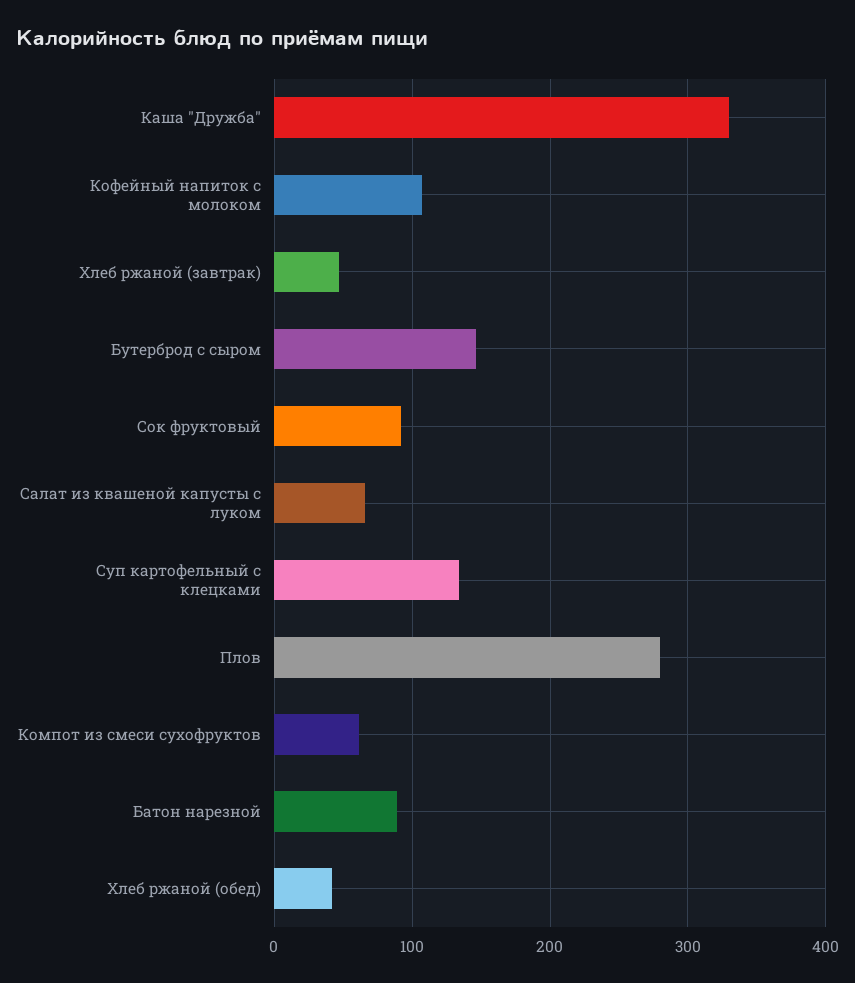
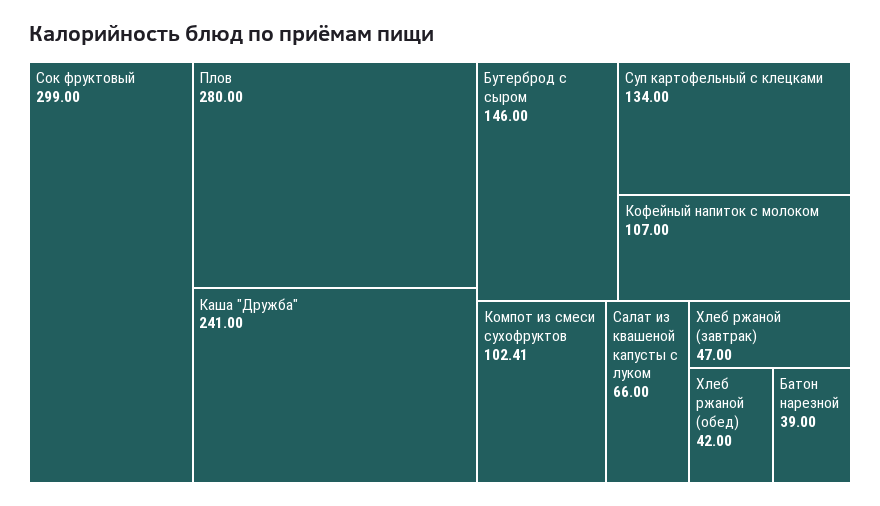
  {
-   "Каша \"Дружба\"": 330,
+   "Каша \"Дружба\"": 241,
    "Кофейный напиток с молоком": 107,
    "Хлеб ржаной (завтрак)": 47,
    "Бутерброд с сыром": 146,
-   "Сок фруктовый": 90,
+   "Сок фруктовый": 299,
    "Салат из квашеной капусты с луком": 66,
    "Суп картофельный с клецками": 134,
    "Плов": 280,
-   "Компот из смеси сухофруктов": 60,
+   "Компот из смеси сухофруктов": 102.41,
-   "Батон нарезной": 90,
+   "Батон нарезной": 39,
    "Хлеб ржаной (обед)": 42
  }

